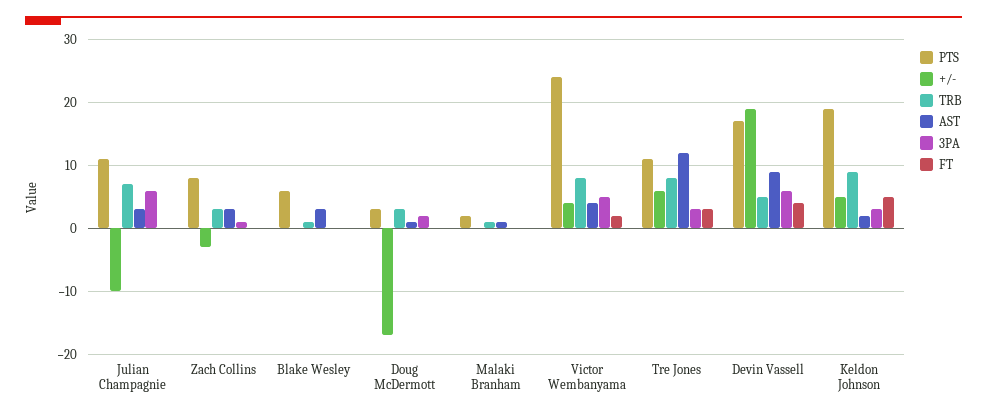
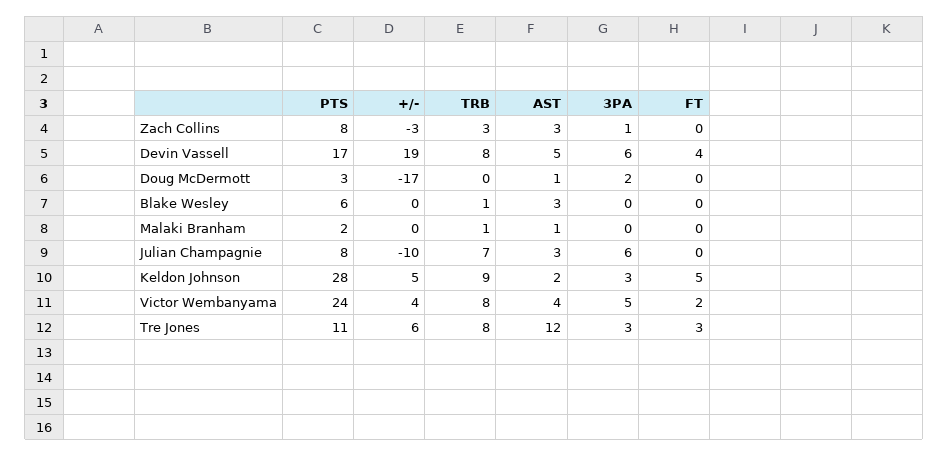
  {
    "PTS": {
-     "Julian Champagnie": 11,
+     "Julian Champagnie": 8,
      "Zach Collins": 8,
      "Blake Wesley": 6,
      "Doug McDermott": 3,
      "Malaki Branham": 2,
      "Victor Wembanyama": 24,
      "Tre Jones": 11,
      "Devin Vassell": 17,
-     "Keldon Johnson": 19
+     "Keldon Johnson": 28
    },
    "+/-": {
      "Julian Champagnie": -10,
      "Zach Collins": -3,
      "Blake Wesley": 0,
      "Doug McDermott": -17,
      "Malaki Branham": 0,
      "Victor Wembanyama": 4,
      "Tre Jones": 6,
      "Devin Vassell": 19,
      "Keldon Johnson": 5
    },
    "TRB": {
      "Julian Champagnie": 7,
      "Zach Collins": 3,
      "Blake Wesley": 1,
-     "Doug McDermott": 3,
+     "Doug McDermott": 0,
      "Malaki Branham": 1,
      "Victor Wembanyama": 8,
      "Tre Jones": 8,
-     "Devin Vassell": 5,
+     "Devin Vassell": 8,
      "Keldon Johnson": 9
    },
    "AST": {
      "Julian Champagnie": 3,
      "Zach Collins": 3,
      "Blake Wesley": 3,
      "Doug McDermott": 1,
      "Malaki Branham": 1,
      "Victor Wembanyama": 4,
      "Tre Jones": 12,
-     "Devin Vassell": 9,
+     "Devin Vassell": 5,
      "Keldon Johnson": 2
    },
    "3PA": {
      "Julian Champagnie": 6,
      "Zach Collins": 1,
      "Blake Wesley": 0,
      "Doug McDermott": 2,
      "Malaki Branham": 0,
      "Victor Wembanyama": 5,
      "Tre Jones": 3,
      "Devin Vassell": 6,
      "Keldon Johnson": 3
    },
    "FT": {
      "Julian Champagnie": 0,
      "Zach Collins": 0,
      "Blake Wesley": 0,
      "Doug McDermott": 0,
      "Malaki Branham": 0,
      "Victor Wembanyama": 2,
      "Tre Jones": 3,
      "Devin Vassell": 4,
      "Keldon Johnson": 5
    }
  }

